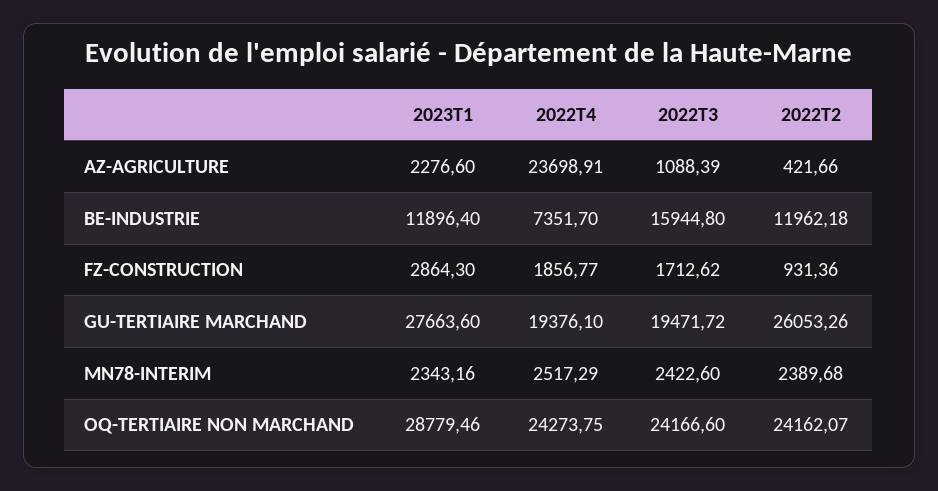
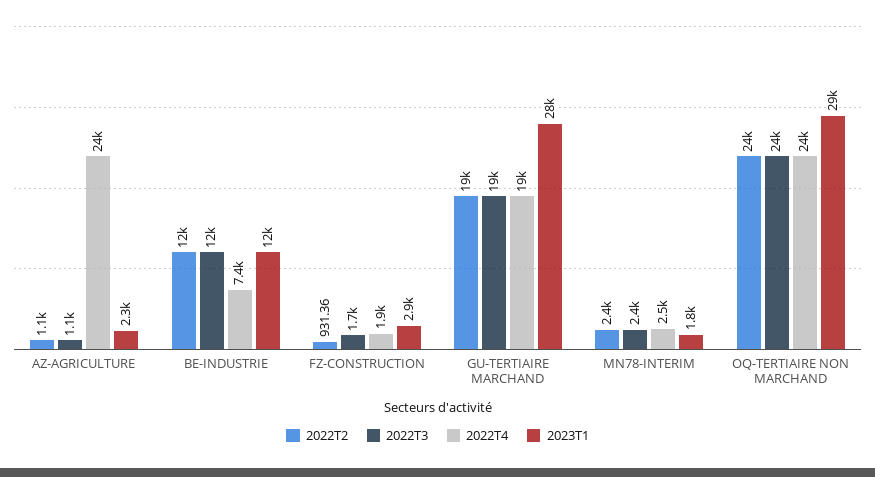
  {
    "2023T1": {
      "AZ-AGRICULTURE": 2276.6,
      "BE-INDUSTRIE": 11896.4,
      "FZ-CONSTRUCTION": 2864.3,
      "GU-TERTIAIRE MARCHAND": 27663.6,
-     "MN78-INTERIM": 2343.16,
+     "MN78-INTERIM": 1800,
      "OQ-TERTIAIRE NON MARCHAND": 28779.46
    },
    "2022T4": {
      "AZ-AGRICULTURE": 23698.91,
      "BE-INDUSTRIE": 7351.7,
      "FZ-CONSTRUCTION": 1856.77,
      "GU-TERTIAIRE MARCHAND": 19376.1,
      "MN78-INTERIM": 2517.29,
      "OQ-TERTIAIRE NON MARCHAND": 24273.75
    },
    "2022T3": {
      "AZ-AGRICULTURE": 1088.39,
-     "BE-INDUSTRIE": 15944.8,
+     "BE-INDUSTRIE": 12000,
      "FZ-CONSTRUCTION": 1712.62,
      "GU-TERTIAIRE MARCHAND": 19471.72,
      "MN78-INTERIM": 2422.6,
      "OQ-TERTIAIRE NON MARCHAND": 24166.6
    },
    "2022T2": {
-     "AZ-AGRICULTURE": 421.66,
+     "AZ-AGRICULTURE": 1100,
      "BE-INDUSTRIE": 11962.18,
      "FZ-CONSTRUCTION": 931.36,
-     "GU-TERTIAIRE MARCHAND": 26053.26,
+     "GU-TERTIAIRE MARCHAND": 19000,
      "MN78-INTERIM": 2389.68,
      "OQ-TERTIAIRE NON MARCHAND": 24162.07
    }
  }

